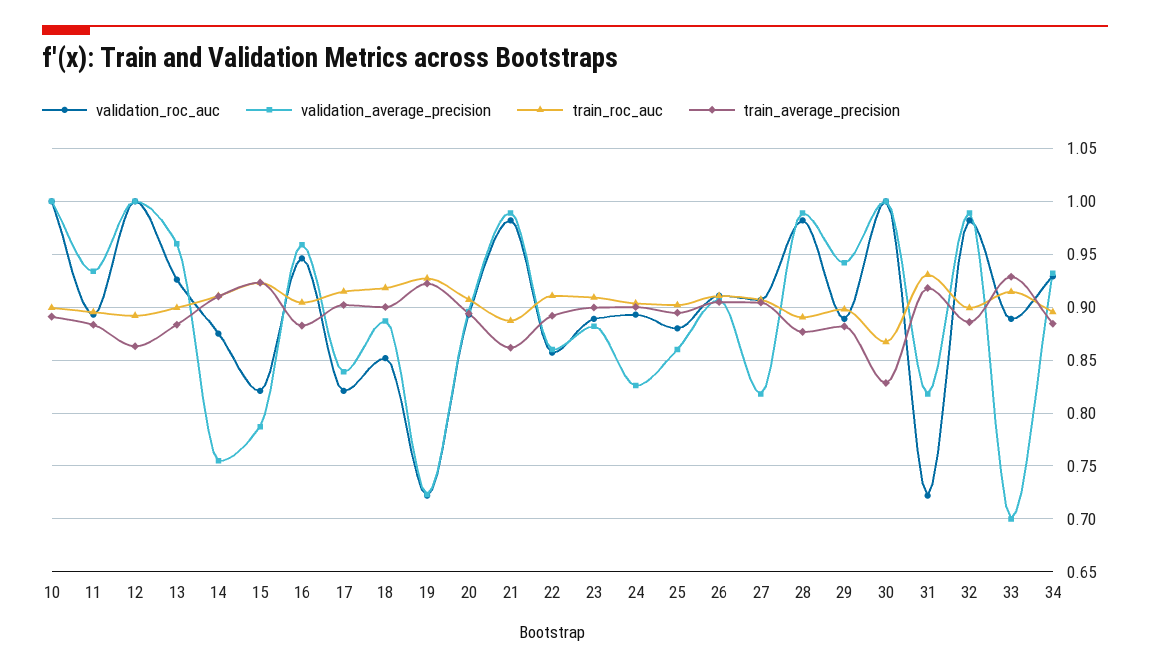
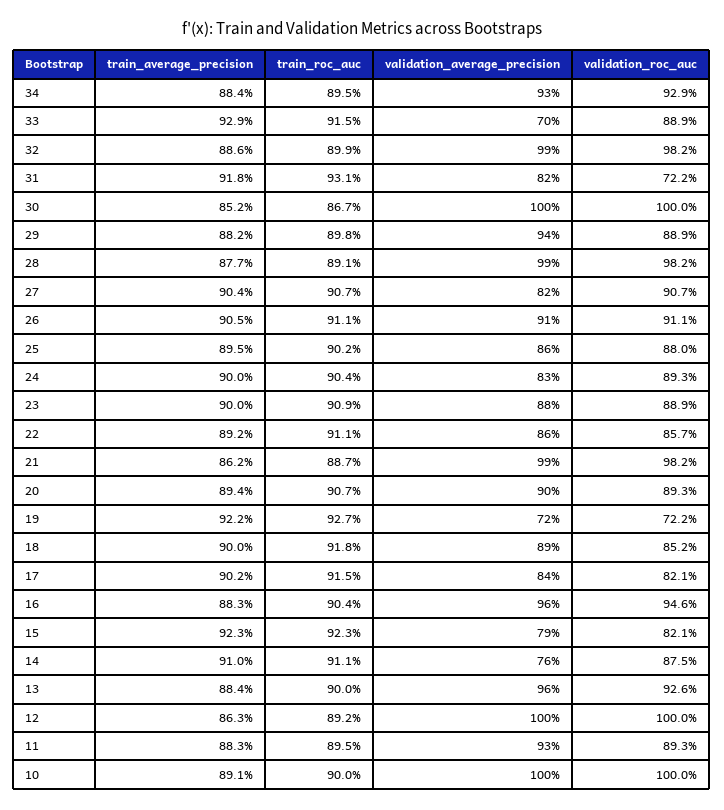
  {
    "validation_roc_auc": {
      "10": 1,
      "11": 0.893,
      "12": 1,
      "13": 0.926,
      "14": 0.875,
      "15": 0.821,
      "16": 0.946,
      "17": 0.821,
      "18": 0.852,
      "19": 0.722,
      "20": 0.893,
      "21": 0.982,
      "22": 0.857,
      "23": 0.889,
      "24": 0.893,
      "25": 0.88,
      "26": 0.911,
      "27": 0.907,
      "28": 0.982,
      "29": 0.889,
      "30": 1,
      "31": 0.722,
      "32": 0.982,
      "33": 0.889,
      "34": 0.929
    },
    "validation_average_precision": {
      "10": 1,
      "11": 0.93,
      "12": 1,
      "13": 0.96,
      "14": 0.76,
      "15": 0.79,
      "16": 0.96,
      "17": 0.84,
      "18": 0.89,
      "19": 0.72,
      "20": 0.9,
      "21": 0.99,
      "22": 0.86,
      "23": 0.88,
      "24": 0.83,
      "25": 0.86,
      "26": 0.91,
      "27": 0.82,
      "28": 0.99,
      "29": 0.94,
      "30": 1,
      "31": 0.82,
      "32": 0.99,
      "33": 0.7,
      "34": 0.93
    },
    "train_roc_auc": {
      "10": 0.9,
      "11": 0.895,
      "12": 0.892,
      "13": 0.9,
      "14": 0.911,
      "15": 0.923,
      "16": 0.904,
      "17": 0.915,
      "18": 0.918,
      "19": 0.927,
      "20": 0.907,
      "21": 0.887,
      "22": 0.911,
      "23": 0.909,
      "24": 0.904,
      "25": 0.902,
      "26": 0.911,
      "27": 0.907,
      "28": 0.891,
      "29": 0.898,
      "30": 0.867,
      "31": 0.931,
      "32": 0.899,
      "33": 0.915,
      "34": 0.895
    },
    "train_average_precision": {
      "10": 0.891,
      "11": 0.883,
      "12": 0.863,
      "13": 0.884,
      "14": 0.91,
      "15": 0.923,
      "16": 0.883,
      "17": 0.902,
      "18": 0.9,
      "19": 0.922,
      "20": 0.894,
      "21": 0.862,
      "22": 0.892,
      "23": 0.9,
      "24": 0.9,
      "25": 0.895,
      "26": 0.905,
      "27": 0.904,
      "28": 0.877,
      "29": 0.882,
-     "30": 0.83,
+     "30": 0.852,
      "31": 0.918,
      "32": 0.886,
      "33": 0.929,
      "34": 0.884
    }
  }

